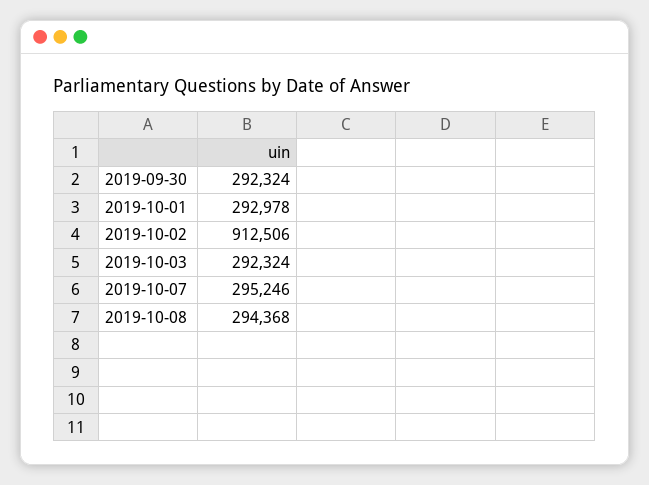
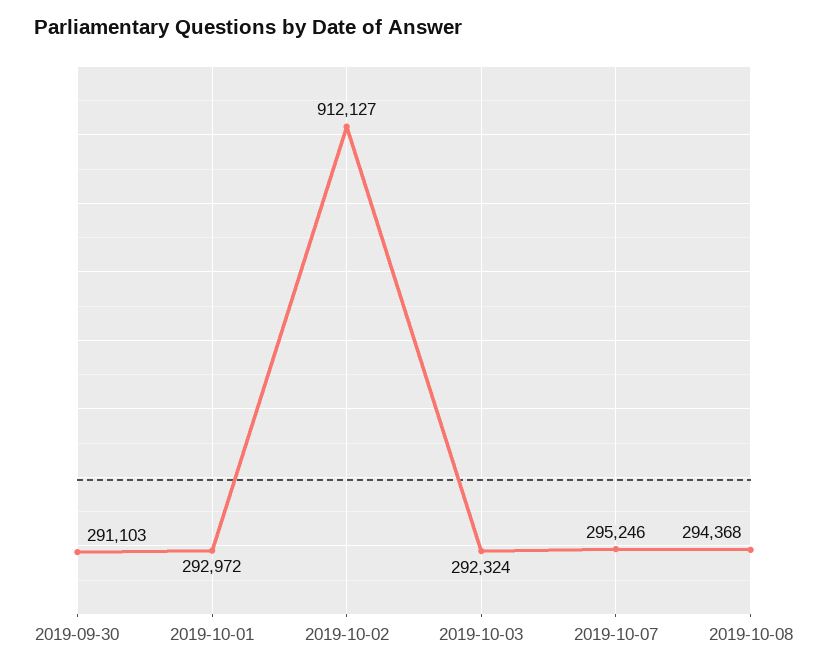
  {
-   "2019-09-30": 292324,
+   "2019-09-30": 291103,
-   "2019-10-01": 292978,
+   "2019-10-01": 292972,
-   "2019-10-02": 912506,
+   "2019-10-02": 912127,
    "2019-10-03": 292324,
    "2019-10-07": 295246,
    "2019-10-08": 294368
  }

